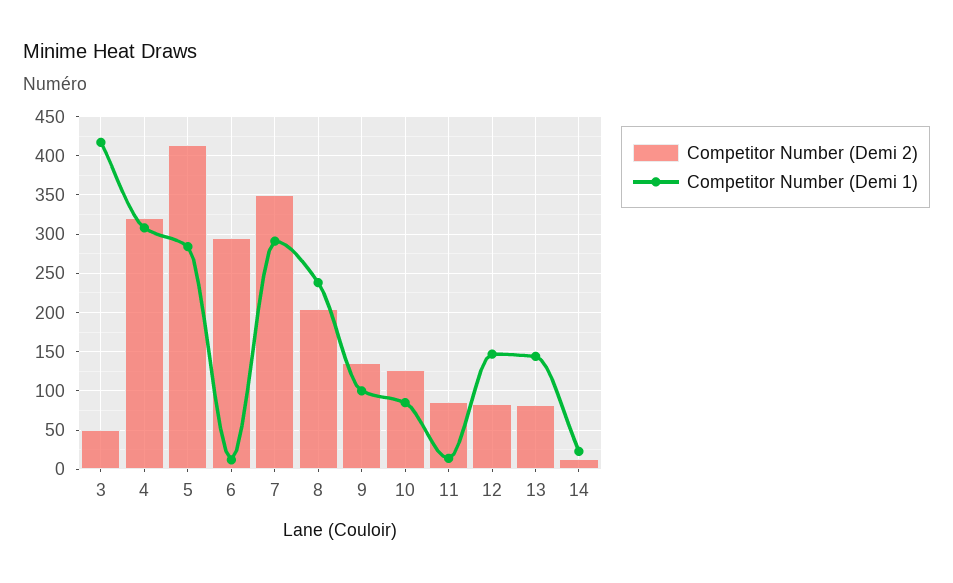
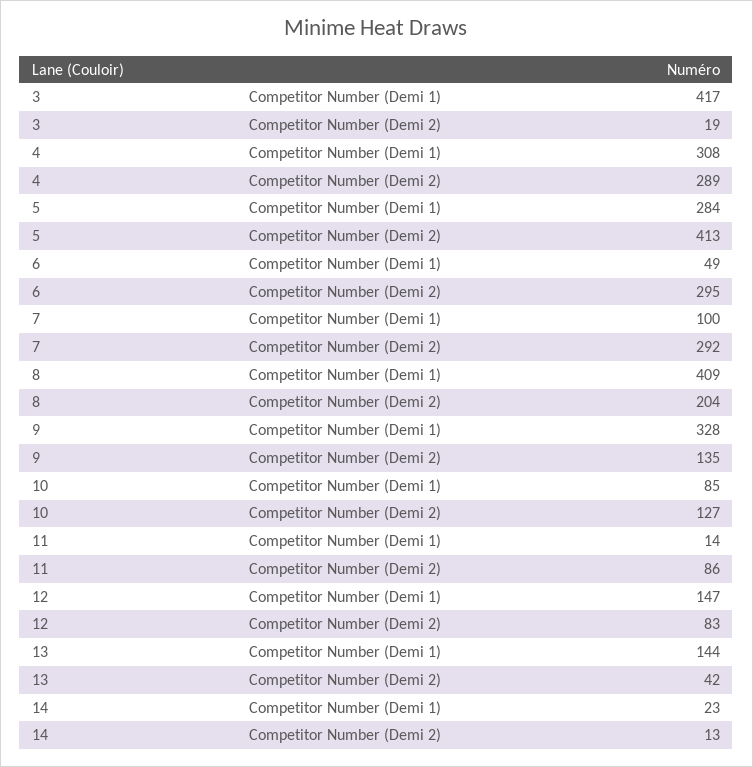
  {
    "Competitor Number (Demi 2)": {
-     "3": 50,
+     "3": 19,
-     "4": 320,
+     "4": 289,
      "5": 413,
      "6": 295,
-     "7": 350,
+     "7": 292,
      "8": 204,
      "9": 135,
      "10": 127,
      "11": 86,
      "12": 83,
-     "13": 80,
+     "13": 42,
      "14": 13
    },
    "Competitor Number (Demi 1)": {
      "3": 417,
      "4": 308,
      "5": 284,
-     "6": 10,
+     "6": 49,
-     "7": 290,
+     "7": 100,
-     "8": 240,
+     "8": 409,
-     "9": 100,
+     "9": 328,
      "10": 85,
      "11": 14,
      "12": 147,
      "13": 144,
      "14": 23
    }
  }

